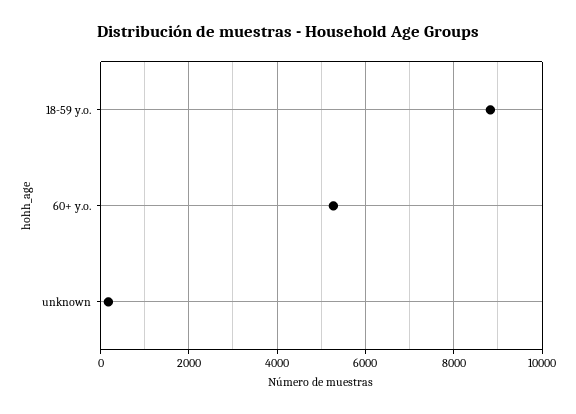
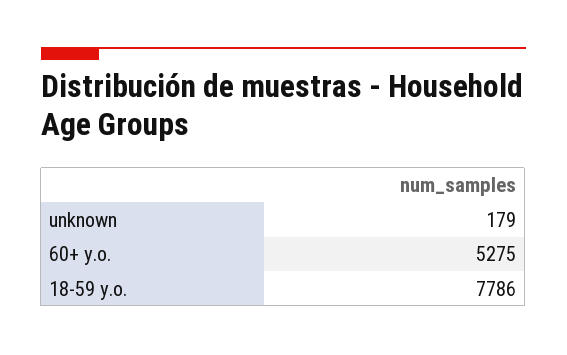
  {
-   "18-59 y.o.": 8800,
+   "18-59 y.o.": 7786,
    "60+ y.o.": 5275,
    "unknown": 179
  }

